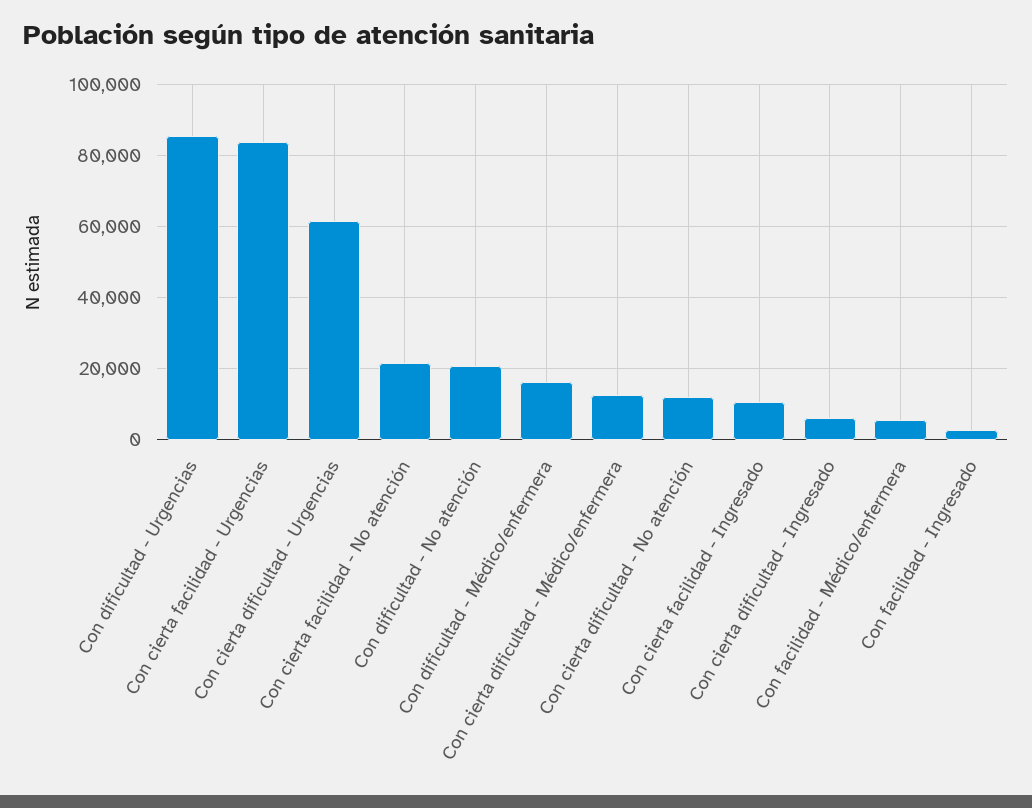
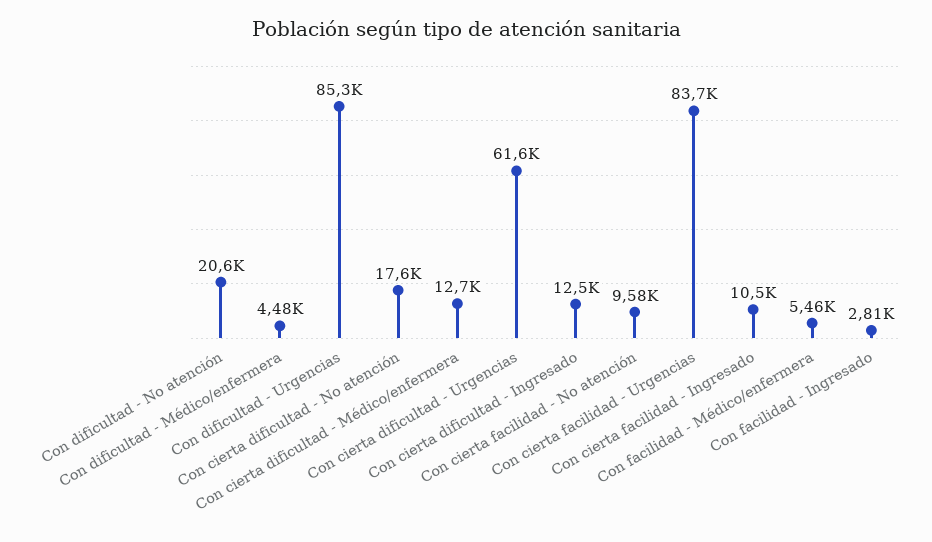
  {
    "Con dificultad - Urgencias": 85300,
    "Con cierta facilidad - Urgencias": 83700,
    "Con cierta dificultad - Urgencias": 61600,
-   "Con cierta facilidad - No atención": 22000,
+   "Con cierta facilidad - No atención": 9580,
    "Con dificultad - No atención": 20600,
-   "Con dificultad - Médico/enfermera": 16000,
+   "Con dificultad - Médico/enfermera": 4480,
    "Con cierta dificultad - Médico/enfermera": 12700,
-   "Con cierta dificultad - No atención": 12000,
+   "Con cierta dificultad - No atención": 17600,
    "Con cierta facilidad - Ingresado": 10500,
-   "Con cierta dificultad - Ingresado": 6000,
+   "Con cierta dificultad - Ingresado": 12500,
    "Con facilidad - Médico/enfermera": 5460,
    "Con facilidad - Ingresado": 2810
  }

